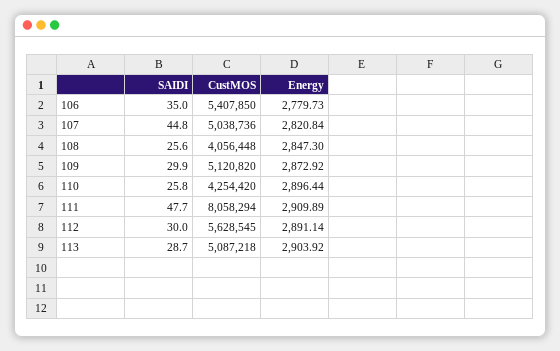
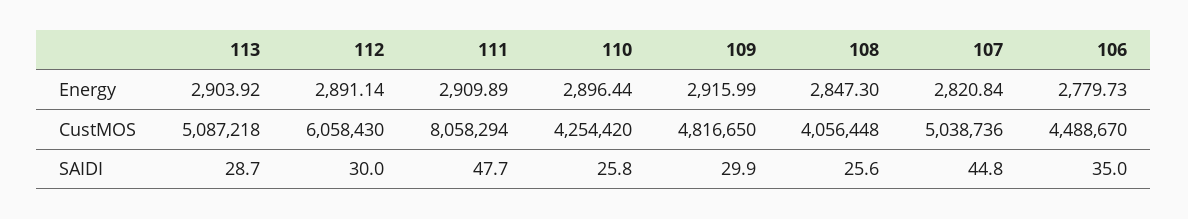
  {
    "SAIDI": {
      "106": 35,
      "107": 44.8,
      "108": 25.6,
      "109": 29.9,
      "110": 25.8,
      "111": 47.7,
      "112": 30,
      "113": 28.7
    },
    "CustMOS": {
-     "106": 5407850,
+     "106": 4488670,
      "107": 5038736,
      "108": 4056448,
-     "109": 5120820,
+     "109": 4816650,
      "110": 4254420,
      "111": 8058294,
-     "112": 5628545,
+     "112": 6058430,
      "113": 5087218
    },
    "Energy": {
      "106": 2779.73,
      "107": 2820.84,
      "108": 2847.3,
-     "109": 2872.92,
+     "109": 2915.99,
      "110": 2896.44,
      "111": 2909.89,
      "112": 2891.14,
      "113": 2903.92
    }
  }

